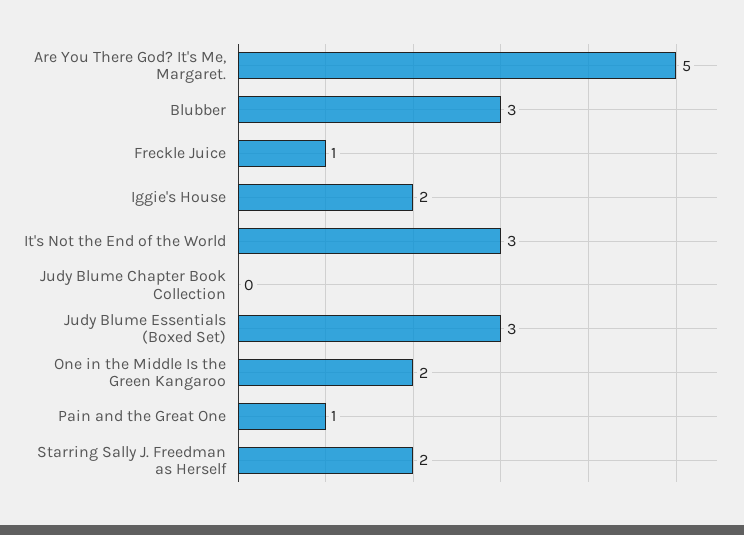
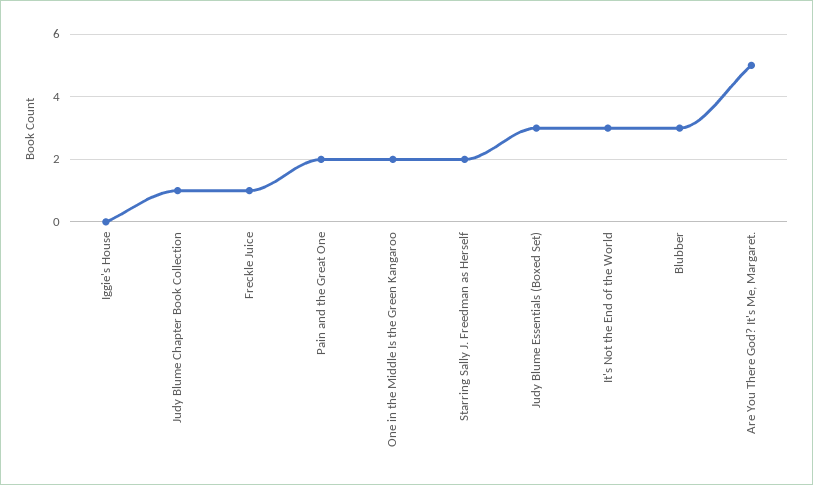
  {
    "Are You There God? It's Me, Margaret.": 5,
    "Blubber": 3,
    "Freckle Juice": 1,
-   "Iggie's House": 2,
+   "Iggie's House": 0,
    "It's Not the End of the World": 3,
-   "Judy Blume Chapter Book Collection": 0,
+   "Judy Blume Chapter Book Collection": 1,
    "Judy Blume Essentials (Boxed Set)": 3,
    "One in the Middle Is the Green Kangaroo": 2,
-   "Pain and the Great One": 1,
+   "Pain and the Great One": 2,
    "Starring Sally J. Freedman as Herself": 2
  }

